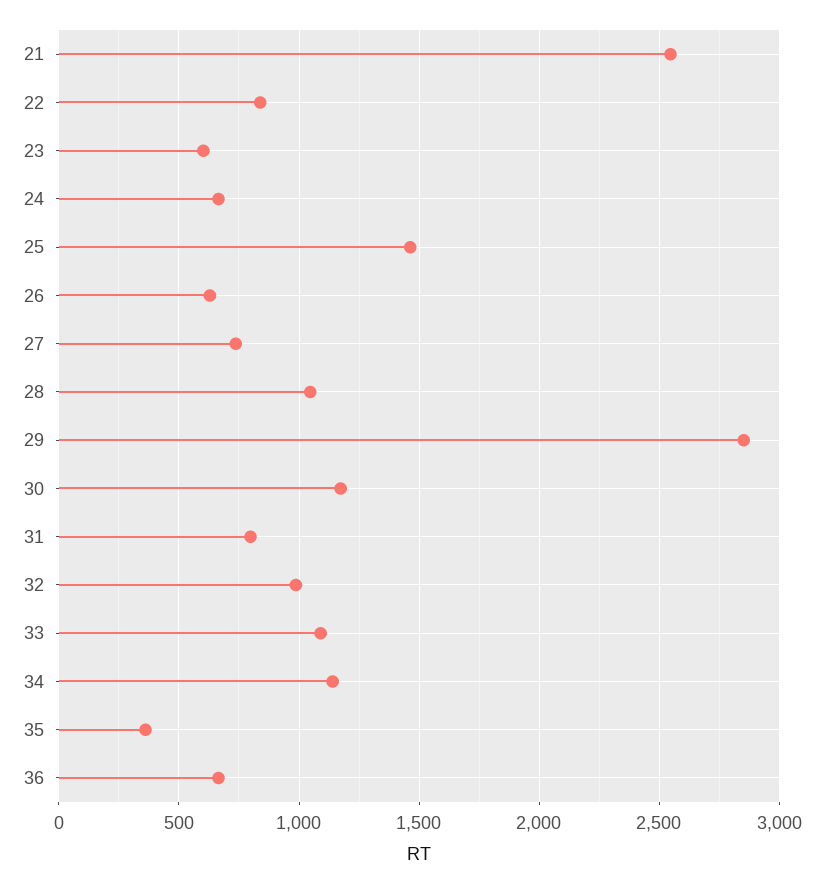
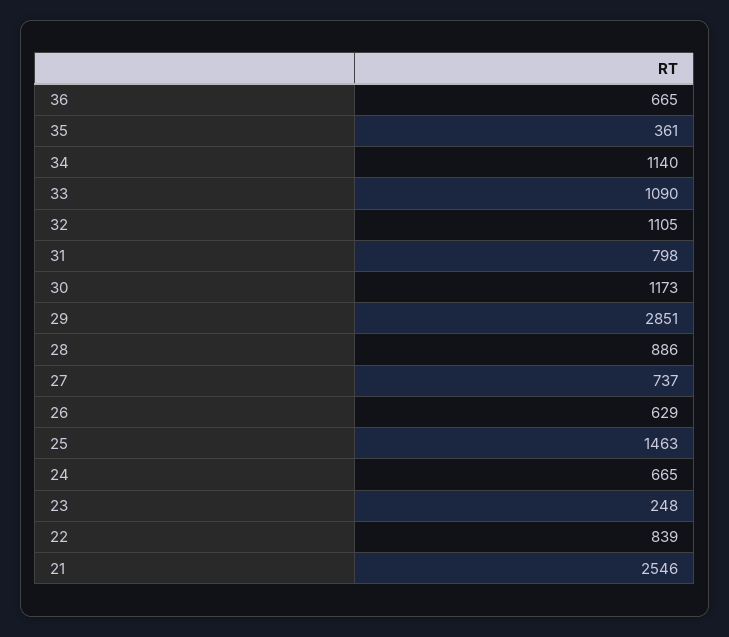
  {
    "21": 2546,
    "22": 839,
-   "23": 600,
+   "23": 248,
    "24": 665,
    "25": 1463,
    "26": 629,
    "27": 737,
-   "28": 1050,
+   "28": 886,
    "29": 2851,
    "30": 1173,
    "31": 798,
-   "32": 1000,
+   "32": 1105,
    "33": 1090,
    "34": 1140,
    "35": 361,
    "36": 665
  }

